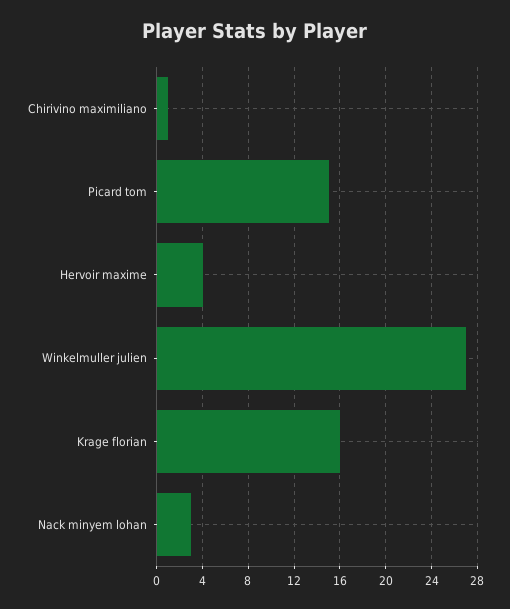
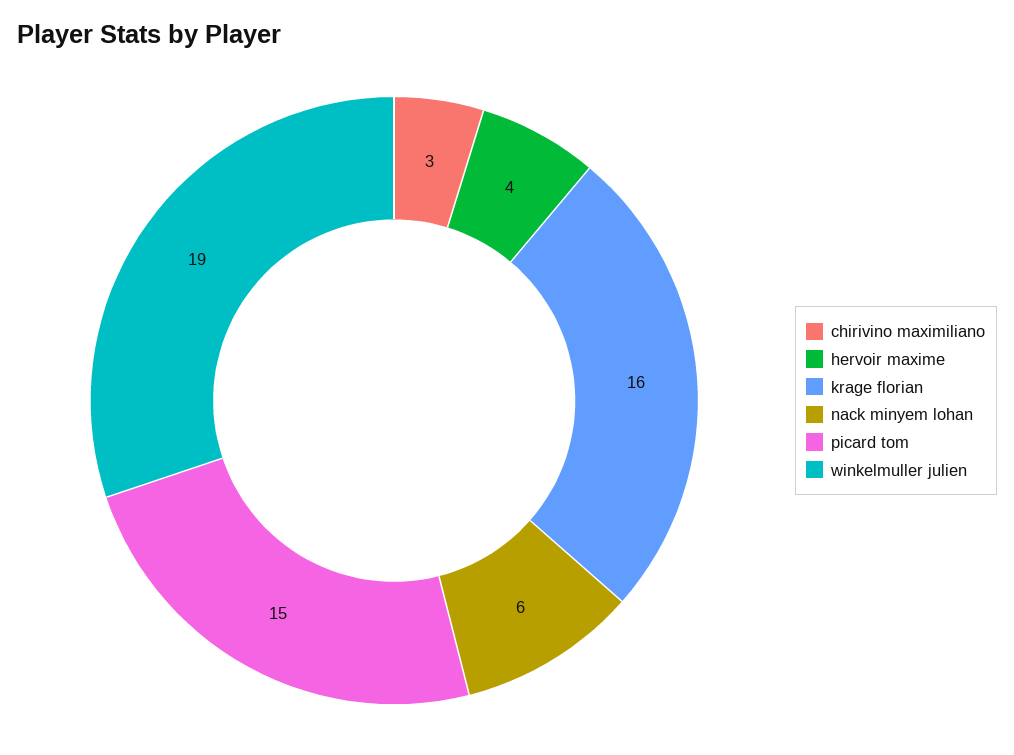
  {
-   "Chirivino maximiliano": 1,
+   "Chirivino maximiliano": 3,
    "Picard tom": 15,
    "Hervoir maxime": 4,
-   "Winkelmuller julien": 27,
+   "Winkelmuller julien": 19,
    "Krage florian": 16,
-   "Nack minyem lohan": 3
+   "Nack minyem lohan": 6
  }

